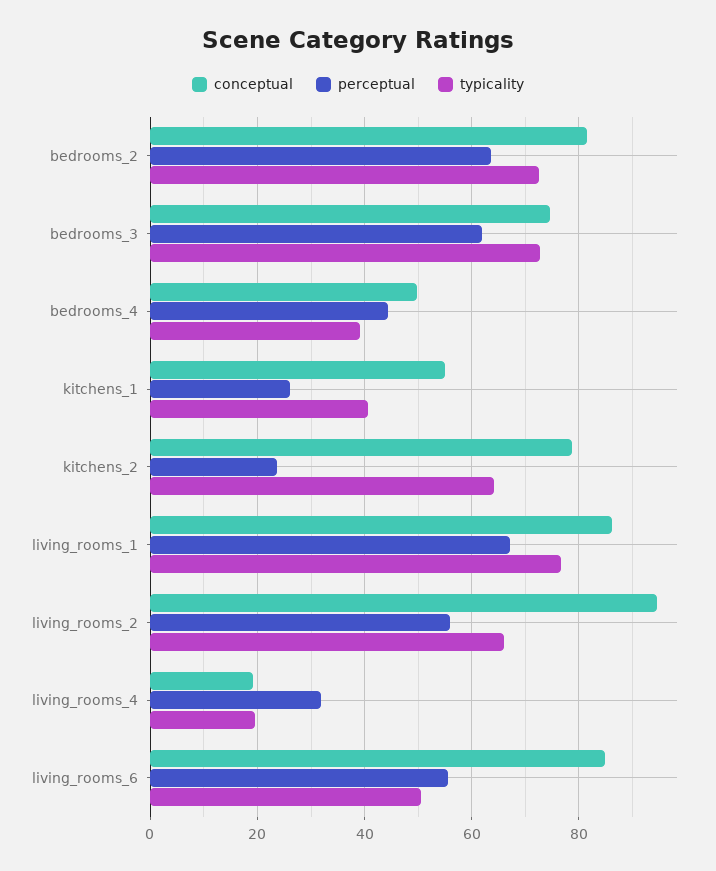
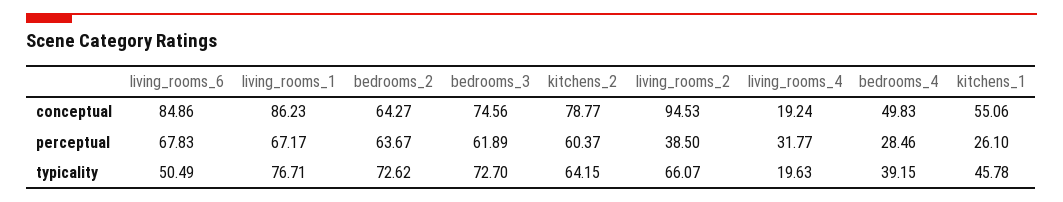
  {
    "conceptual": {
-     "bedrooms_2": 82,
+     "bedrooms_2": 64.27,
      "bedrooms_3": 74.56,
      "bedrooms_4": 49.83,
      "kitchens_1": 55.06,
      "kitchens_2": 78.77,
      "living_rooms_1": 86.23,
      "living_rooms_2": 94.53,
      "living_rooms_4": 19.24,
      "living_rooms_6": 84.86
    },
    "perceptual": {
      "bedrooms_2": 63.67,
      "bedrooms_3": 61.89,
-     "bedrooms_4": 44,
+     "bedrooms_4": 28.46,
      "kitchens_1": 26.1,
-     "kitchens_2": 24,
+     "kitchens_2": 60.37,
      "living_rooms_1": 67.17,
-     "living_rooms_2": 56,
+     "living_rooms_2": 38.5,
      "living_rooms_4": 31.77,
-     "living_rooms_6": 56
+     "living_rooms_6": 67.83
    },
    "typicality": {
      "bedrooms_2": 72.62,
      "bedrooms_3": 72.7,
      "bedrooms_4": 39.15,
-     "kitchens_1": 40,
+     "kitchens_1": 45.78,
      "kitchens_2": 64.15,
      "living_rooms_1": 76.71,
      "living_rooms_2": 66.07,
      "living_rooms_4": 19.63,
      "living_rooms_6": 50.49
    }
  }

